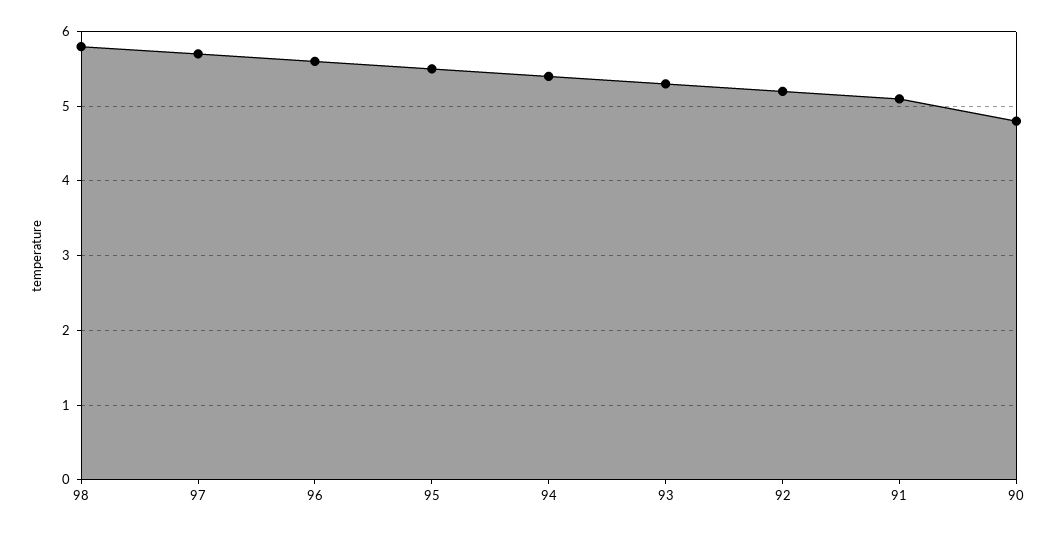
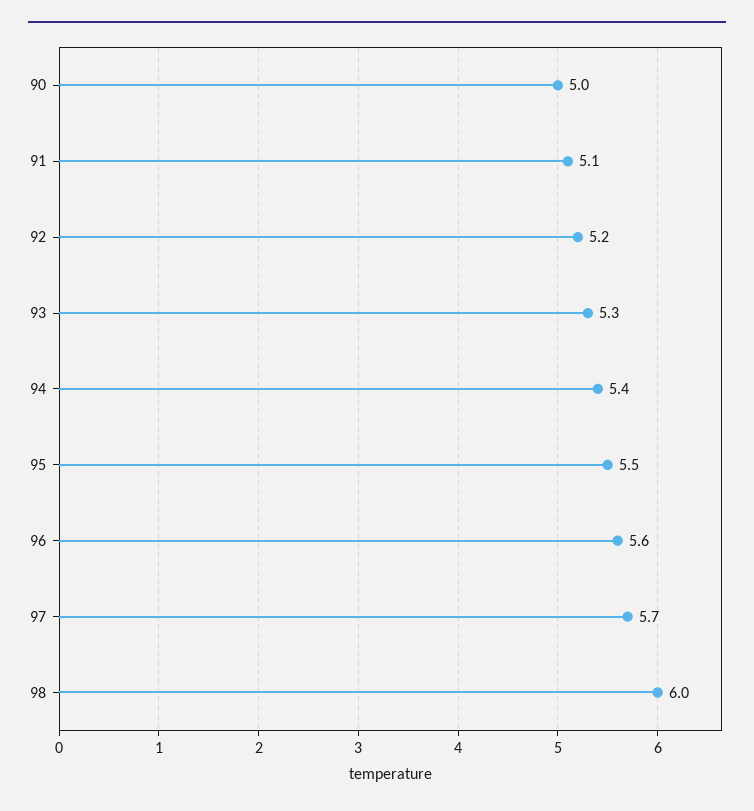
  {
-   "98": 5.8,
+   "98": 6,
    "97": 5.7,
    "96": 5.6,
    "95": 5.5,
    "94": 5.4,
    "93": 5.3,
    "92": 5.2,
    "91": 5.1,
-   "90": 4.8
+   "90": 5
  }

